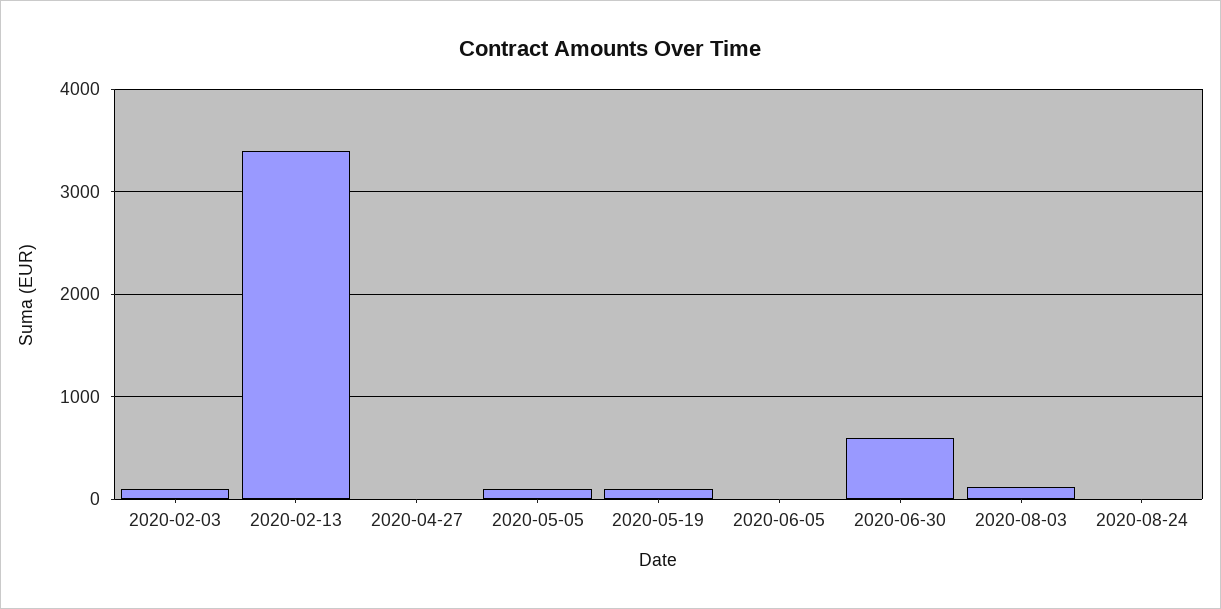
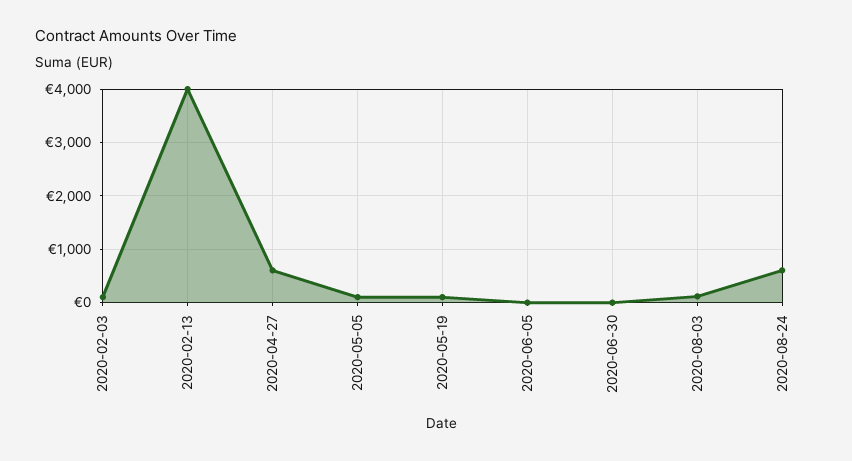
  {
    "2020-02-03": 100,
-   "2020-02-13": 3400,
+   "2020-02-13": 4000,
-   "2020-04-27": 0,
+   "2020-04-27": 600,
    "2020-05-05": 100,
    "2020-05-19": 100,
    "2020-06-05": 0,
-   "2020-06-30": 600,
+   "2020-06-30": 0,
    "2020-08-03": 100,
-   "2020-08-24": 0
+   "2020-08-24": 600
  }

